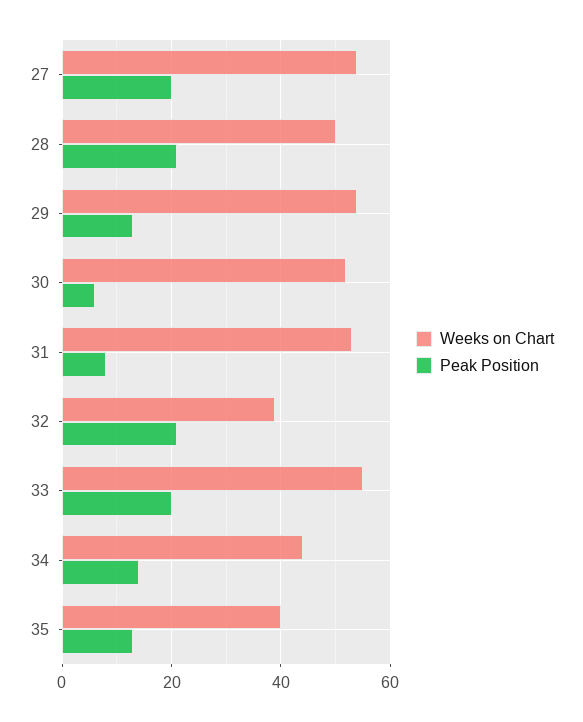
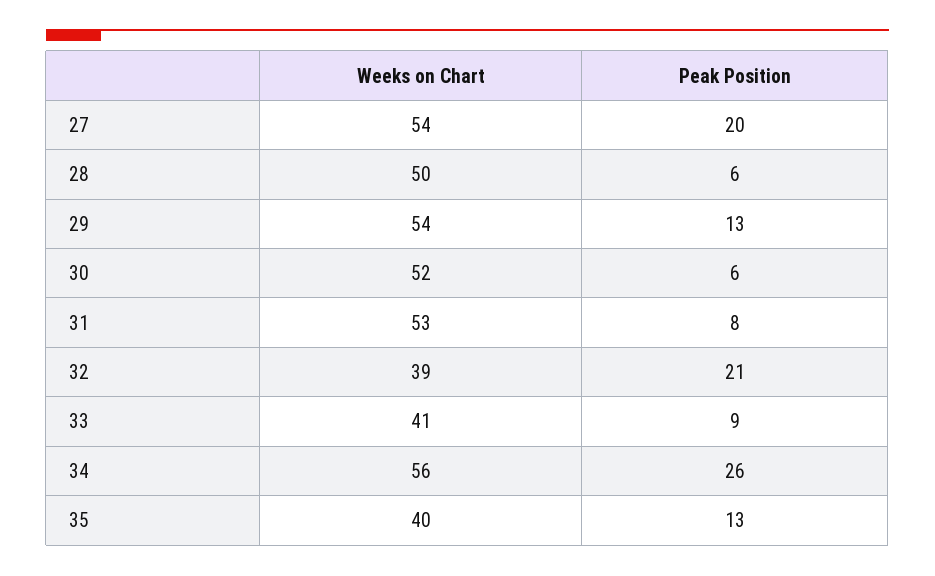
  {
    "Weeks on Chart": {
      "27": 54,
      "28": 50,
      "29": 54,
      "30": 52,
      "31": 53,
      "32": 39,
-     "33": 55,
+     "33": 41,
-     "34": 45,
+     "34": 56,
      "35": 40
    },
    "Peak Position": {
      "27": 20,
-     "28": 20,
+     "28": 6,
      "29": 13,
      "30": 6,
      "31": 8,
      "32": 21,
-     "33": 20,
+     "33": 9,
-     "34": 15,
+     "34": 26,
      "35": 13
    }
  }

